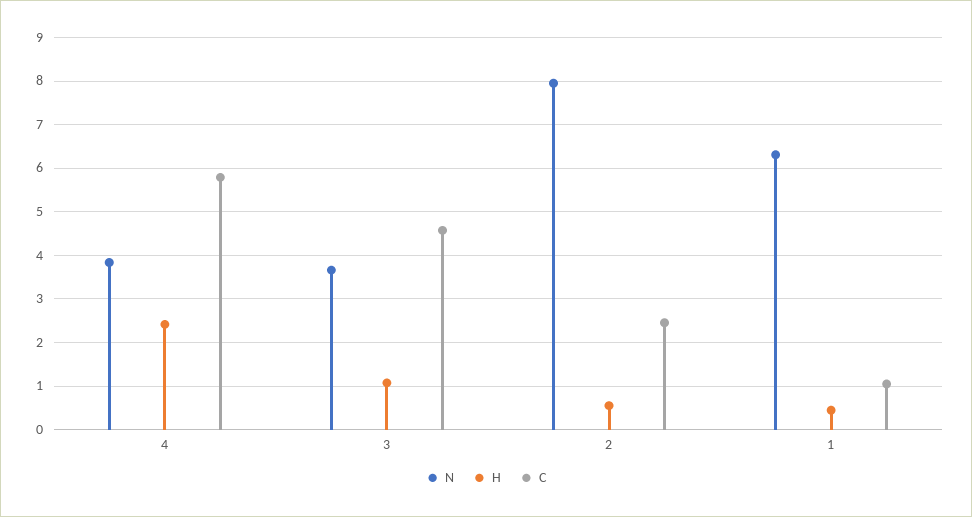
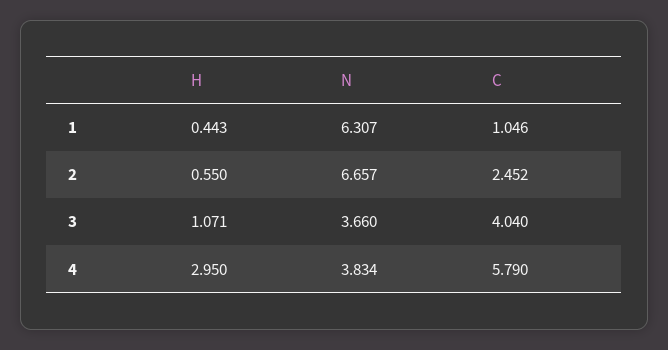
  {
    "N": {
      "4": 3.834,
      "3": 3.66,
-     "2": 8,
+     "2": 6.657,
      "1": 6.307
    },
    "H": {
-     "4": 2.4,
+     "4": 2.95,
      "3": 1.071,
      "2": 0.55,
      "1": 0.443
    },
    "C": {
      "4": 5.79,
-     "3": 4.6,
+     "3": 4.04,
      "2": 2.452,
      "1": 1.046
    }
  }

